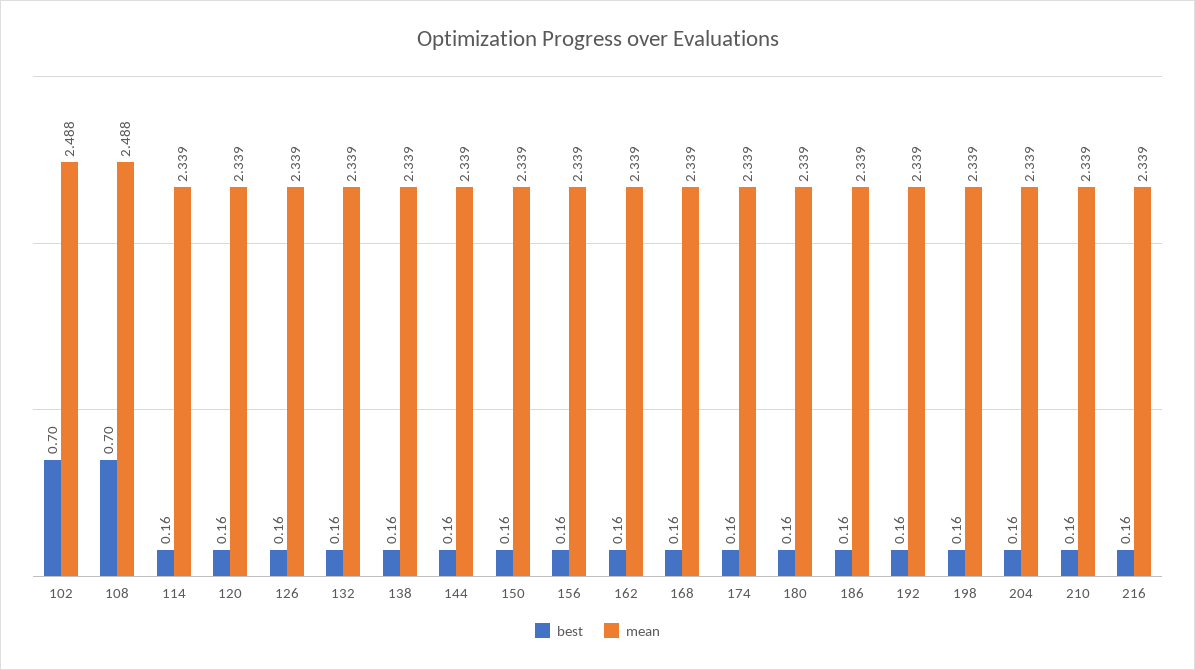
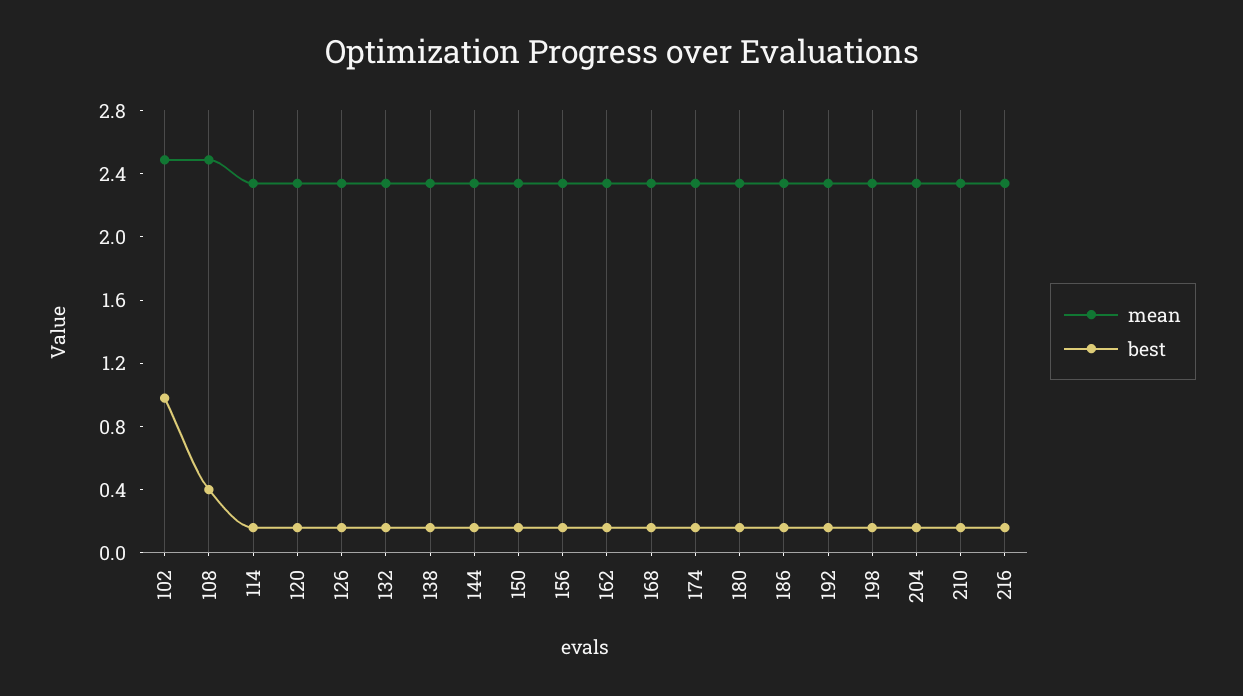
  {
    "best": {
-     "102": 0.7,
+     "102": 1,
-     "108": 0.7,
+     "108": 0.4,
      "114": 0.16,
      "120": 0.16,
      "126": 0.16,
      "132": 0.16,
      "138": 0.16,
      "144": 0.16,
      "150": 0.16,
      "156": 0.16,
      "162": 0.16,
      "168": 0.16,
      "174": 0.16,
      "180": 0.16,
      "186": 0.16,
      "192": 0.16,
      "198": 0.16,
      "204": 0.16,
      "210": 0.16,
      "216": 0.16
    },
    "mean": {
      "102": 2.488,
      "108": 2.488,
      "114": 2.339,
      "120": 2.339,
      "126": 2.339,
      "132": 2.339,
      "138": 2.339,
      "144": 2.339,
      "150": 2.339,
      "156": 2.339,
      "162": 2.339,
      "168": 2.339,
      "174": 2.339,
      "180": 2.339,
      "186": 2.339,
      "192": 2.339,
      "198": 2.339,
      "204": 2.339,
      "210": 2.339,
      "216": 2.339
    }
  }

